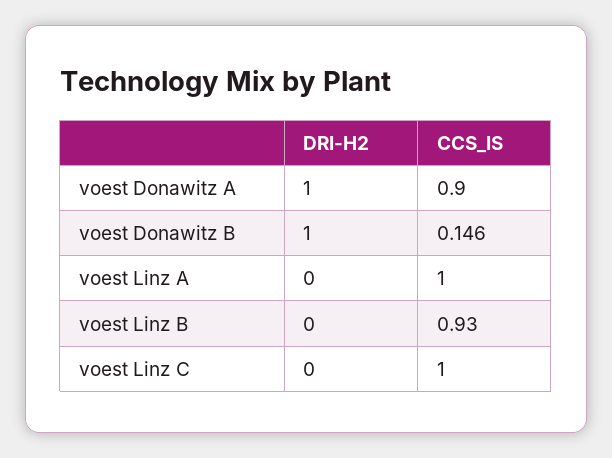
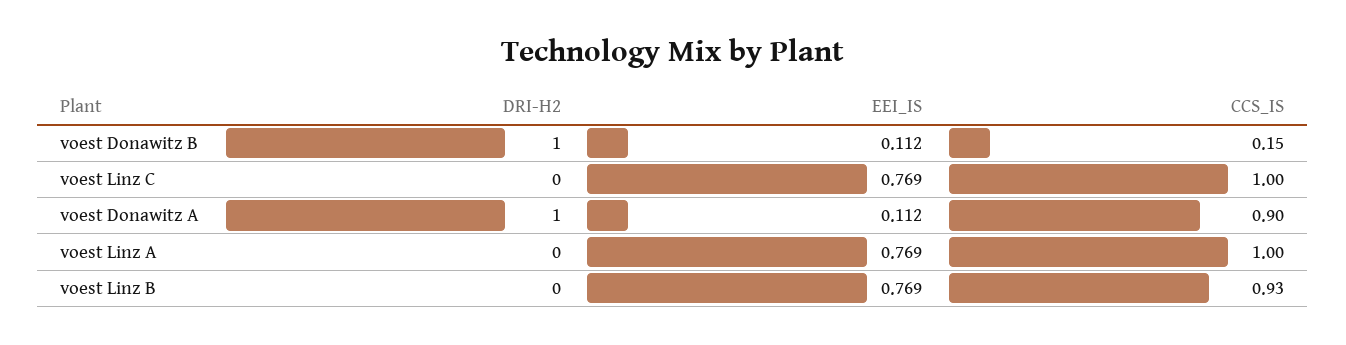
  {
    "DRI-H2": {
      "voest Donawitz A": 1,
      "voest Donawitz B": 1,
      "voest Linz A": 0,
      "voest Linz B": 0,
      "voest Linz C": 0
    },
    "CCS_IS": {
      "voest Donawitz A": 0.9,
      "voest Donawitz B": 0.146,
      "voest Linz A": 1,
      "voest Linz B": 0.93,
      "voest Linz C": 1
-   }
+   },
+   "EEI_IS": {
+     "voest Donawitz B": 0.112,
+     "voest Linz C": 0.769,
+     "voest Donawitz A": 0.112,
+     "voest Linz A": 0.769,
+     "voest Linz B": 0.769
+   }
  }

